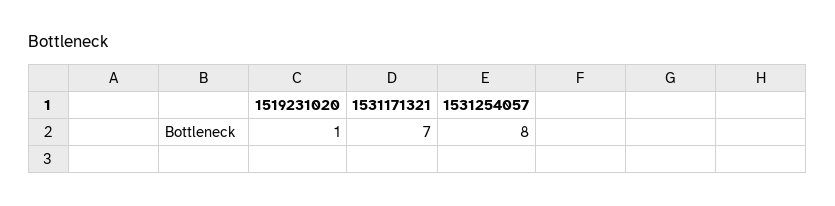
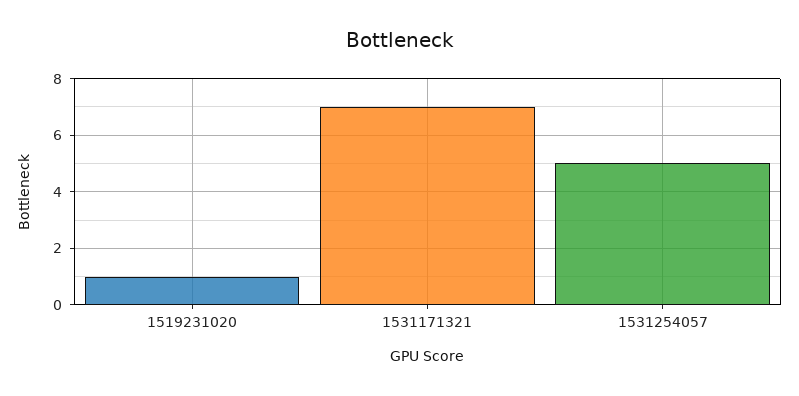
  {
    "1519231020": 1,
    "1531171321": 7,
-   "1531254057": 8
+   "1531254057": 5
  }

